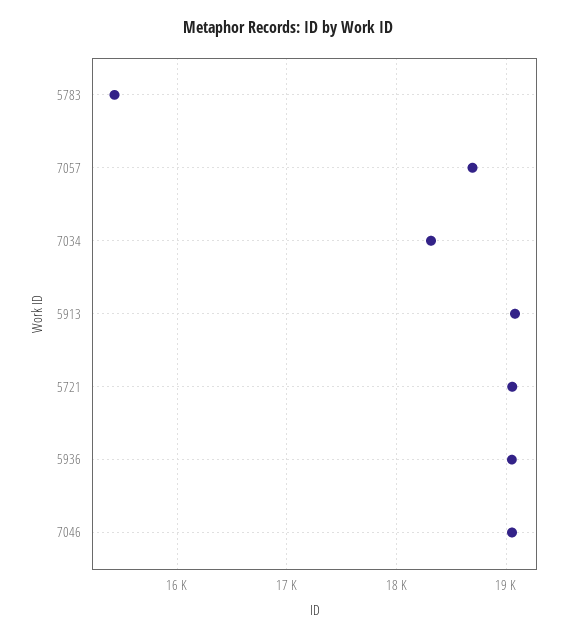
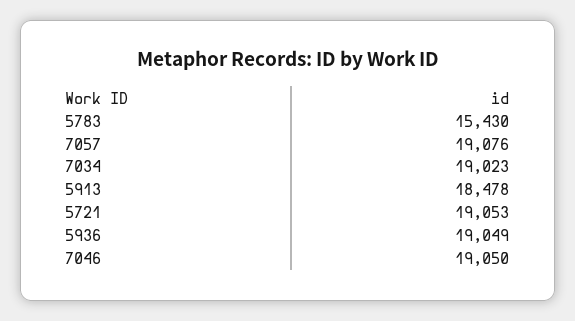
  {
    "5783": 15430,
-   "7057": 18700,
+   "7057": 19076,
-   "7034": 18300,
+   "7034": 19023,
-   "5913": 19100,
+   "5913": 18478,
    "5721": 19053,
    "5936": 19049,
    "7046": 19050
  }

